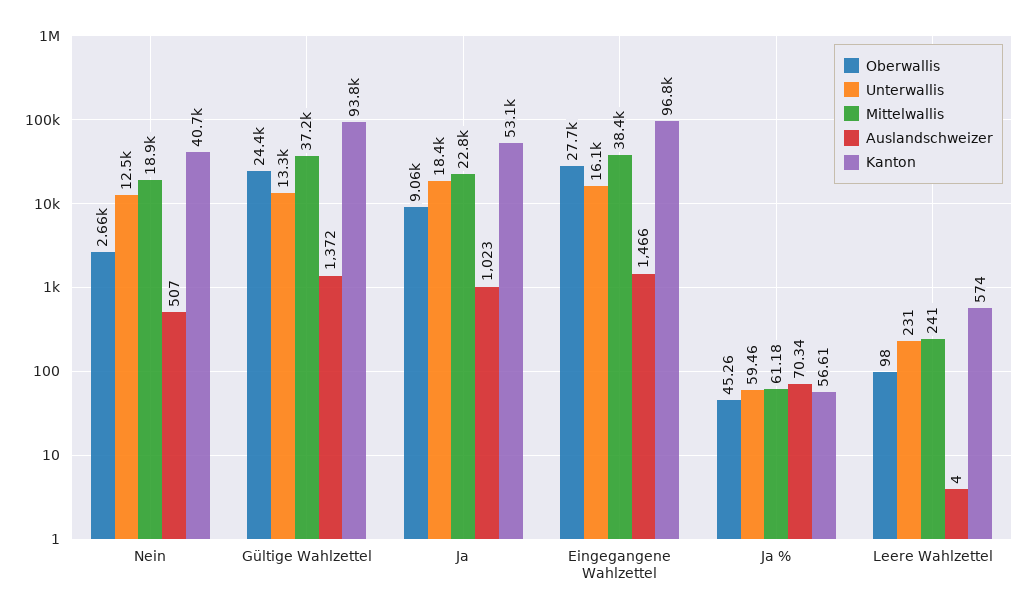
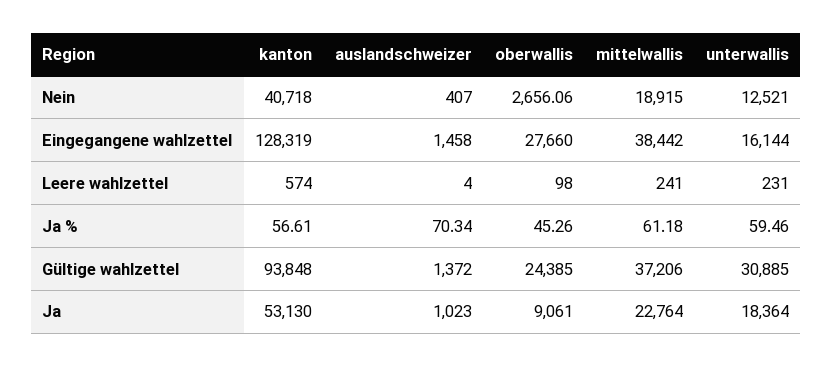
  {
    "Oberwallis": {
      "Nein": 2656.06,
      "Gültige Wahlzettel": 24385,
      "Ja": 9061,
      "Eingegangene Wahlzettel": 27660,
      "Ja %": 45.26,
      "Leere Wahlzettel": 98
    },
    "Unterwallis": {
      "Nein": 12521,
-     "Gültige Wahlzettel": 13300,
+     "Gültige Wahlzettel": 30885,
      "Ja": 18364,
      "Eingegangene Wahlzettel": 16144,
      "Ja %": 59.46,
      "Leere Wahlzettel": 231
    },
    "Mittelwallis": {
      "Nein": 18915,
      "Gültige Wahlzettel": 37206,
      "Ja": 22764,
      "Eingegangene Wahlzettel": 38442,
      "Ja %": 61.18,
      "Leere Wahlzettel": 241
    },
    "Auslandschweizer": {
-     "Nein": 507,
+     "Nein": 407,
      "Gültige Wahlzettel": 1372,
      "Ja": 1023,
-     "Eingegangene Wahlzettel": 1466,
+     "Eingegangene Wahlzettel": 1458,
      "Ja %": 70.34,
      "Leere Wahlzettel": 4
    },
    "Kanton": {
      "Nein": 40718,
      "Gültige Wahlzettel": 93848,
      "Ja": 53130,
-     "Eingegangene Wahlzettel": 96800,
+     "Eingegangene Wahlzettel": 128319,
      "Ja %": 56.61,
      "Leere Wahlzettel": 574
    }
  }

